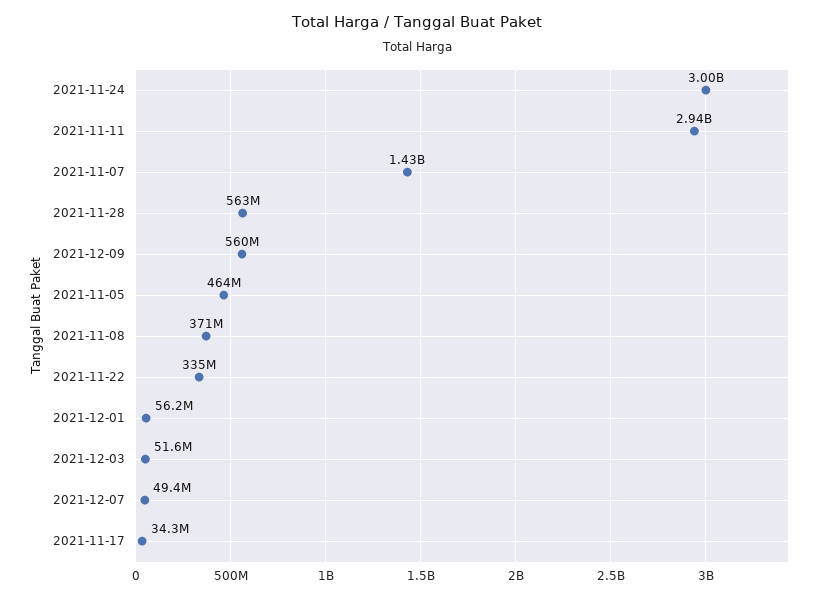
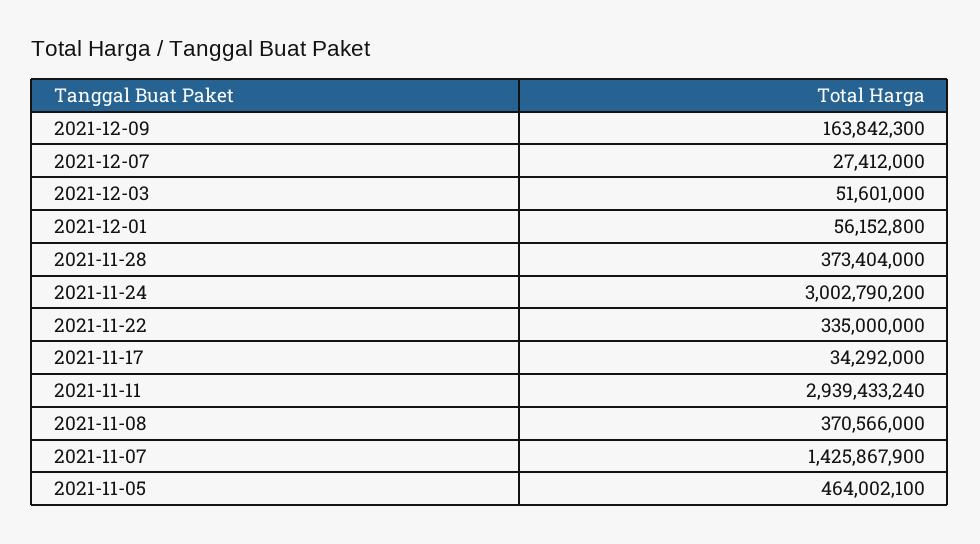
  {
    "2021-11-24": 3002790200,
    "2021-11-11": 2939433240,
    "2021-11-07": 1425867900,
-   "2021-11-28": 563000000,
+   "2021-11-28": 373404000,
-   "2021-12-09": 560000000,
+   "2021-12-09": 163842300,
    "2021-11-05": 464002100,
    "2021-11-08": 370566000,
    "2021-11-22": 335000000,
    "2021-12-01": 56152800,
    "2021-12-03": 51601000,
-   "2021-12-07": 49400000,
+   "2021-12-07": 27412000,
    "2021-11-17": 34292000
  }

